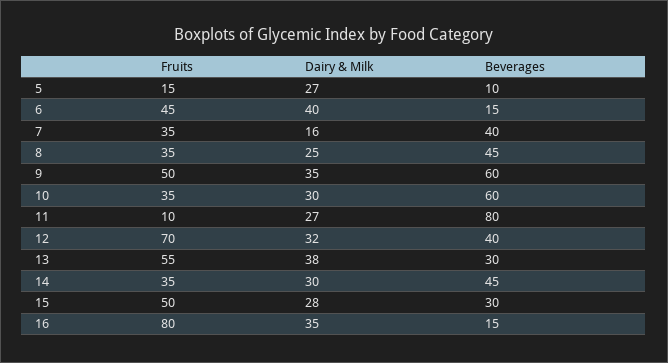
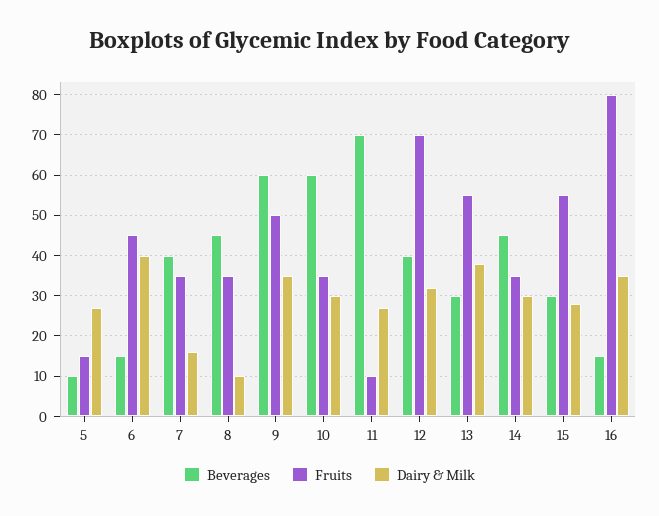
  {
    "Fruits": {
      "5": 15,
      "6": 45,
      "7": 35,
      "8": 35,
      "9": 50,
      "10": 35,
      "11": 10,
      "12": 70,
      "13": 55,
      "14": 35,
-     "15": 50,
+     "15": 55,
      "16": 80
    },
    "Dairy & Milk": {
      "5": 27,
      "6": 40,
      "7": 16,
-     "8": 25,
+     "8": 10,
      "9": 35,
      "10": 30,
      "11": 27,
      "12": 32,
      "13": 38,
      "14": 30,
      "15": 28,
      "16": 35
    },
    "Beverages": {
      "5": 10,
      "6": 15,
      "7": 40,
      "8": 45,
      "9": 60,
      "10": 60,
-     "11": 80,
+     "11": 70,
      "12": 40,
      "13": 30,
      "14": 45,
      "15": 30,
      "16": 15
    }
  }

